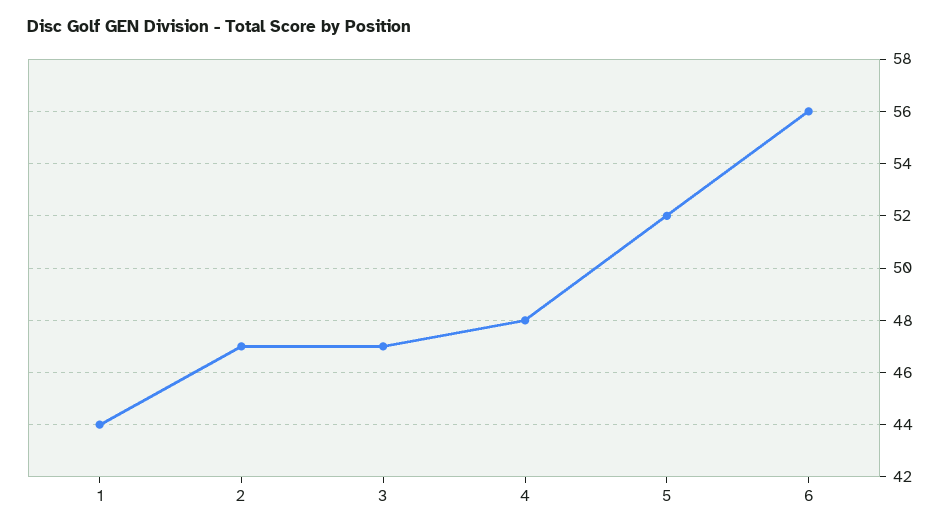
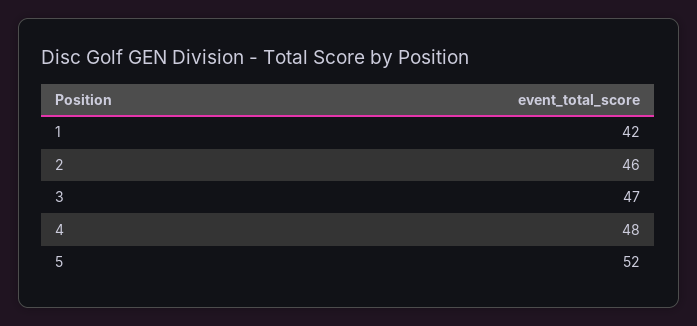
  {
-   "1": 44,
+   "1": 42,
-   "2": 47,
+   "2": 46,
    "3": 47,
    "4": 48,
-   "5": 52,
+   "5": 52
-   "6": 56
  }

